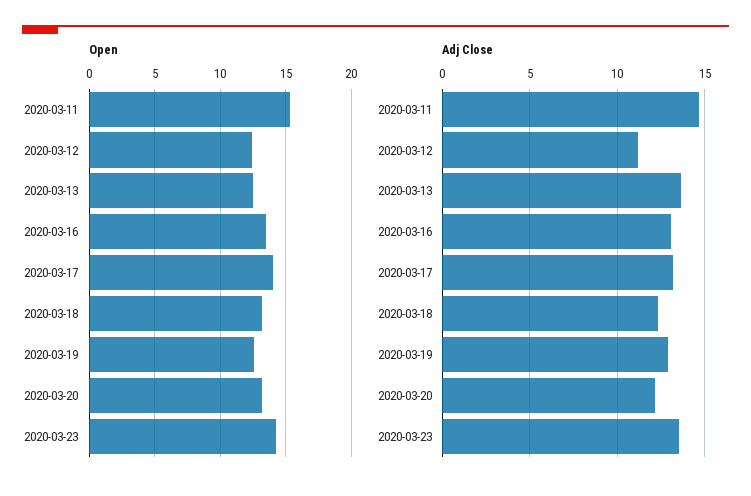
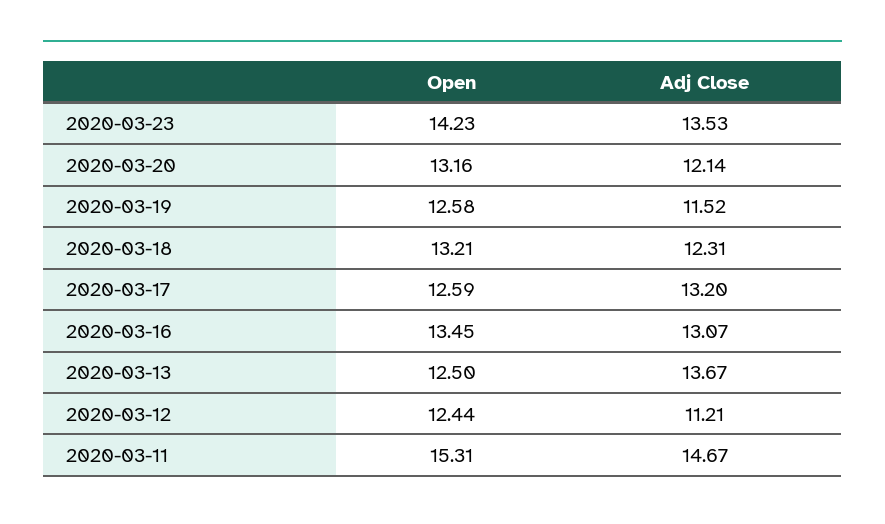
  {
    "Open": {
      "2020-03-11": 15.31,
      "2020-03-12": 12.44,
      "2020-03-13": 12.5,
      "2020-03-16": 13.45,
-     "2020-03-17": 14,
+     "2020-03-17": 12.59,
      "2020-03-18": 13.21,
      "2020-03-19": 12.58,
      "2020-03-20": 13.16,
      "2020-03-23": 14.23
    },
    "Adj Close": {
      "2020-03-11": 14.67,
      "2020-03-12": 11.21,
      "2020-03-13": 13.67,
      "2020-03-16": 13.07,
      "2020-03-17": 13.2,
      "2020-03-18": 12.31,
-     "2020-03-19": 13,
+     "2020-03-19": 11.52,
      "2020-03-20": 12.14,
      "2020-03-23": 13.53
    }
  }

